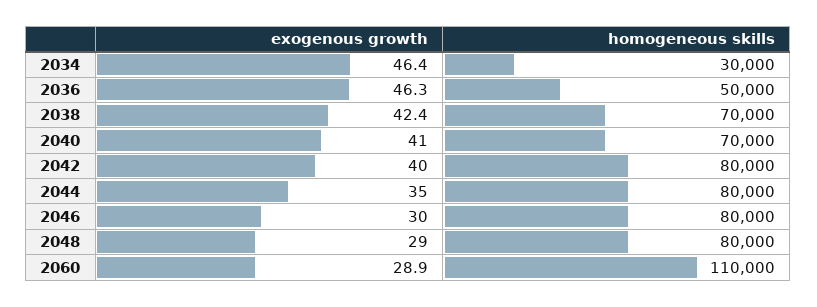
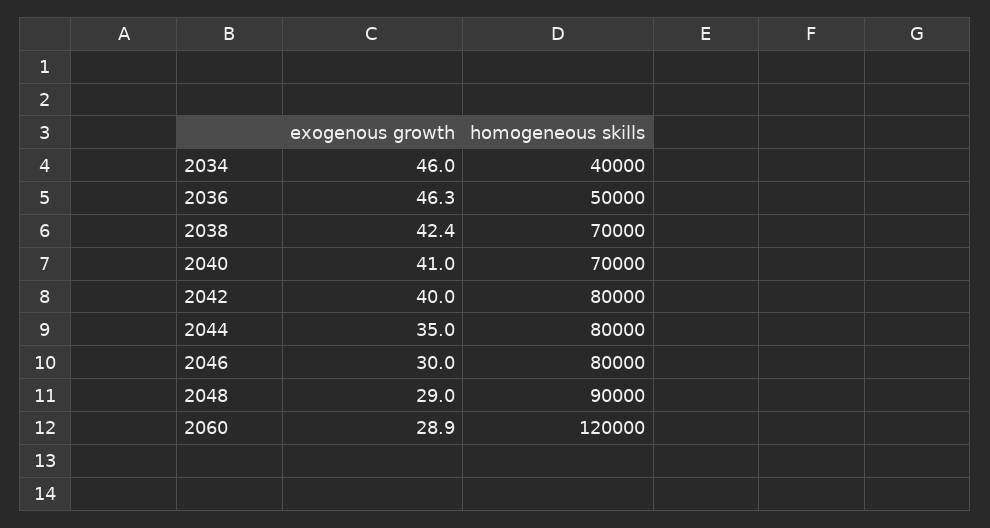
  {
    "exogenous growth": {
-     "2034": 46.4,
+     "2034": 46,
      "2036": 46.3,
      "2038": 42.4,
      "2040": 41,
      "2042": 40,
      "2044": 35,
      "2046": 30,
      "2048": 29,
      "2060": 28.9
    },
    "homogeneous skills": {
-     "2034": 30000,
+     "2034": 40000,
      "2036": 50000,
      "2038": 70000,
      "2040": 70000,
      "2042": 80000,
      "2044": 80000,
      "2046": 80000,
-     "2048": 80000,
+     "2048": 90000,
-     "2060": 110000
+     "2060": 120000
    }
  }

